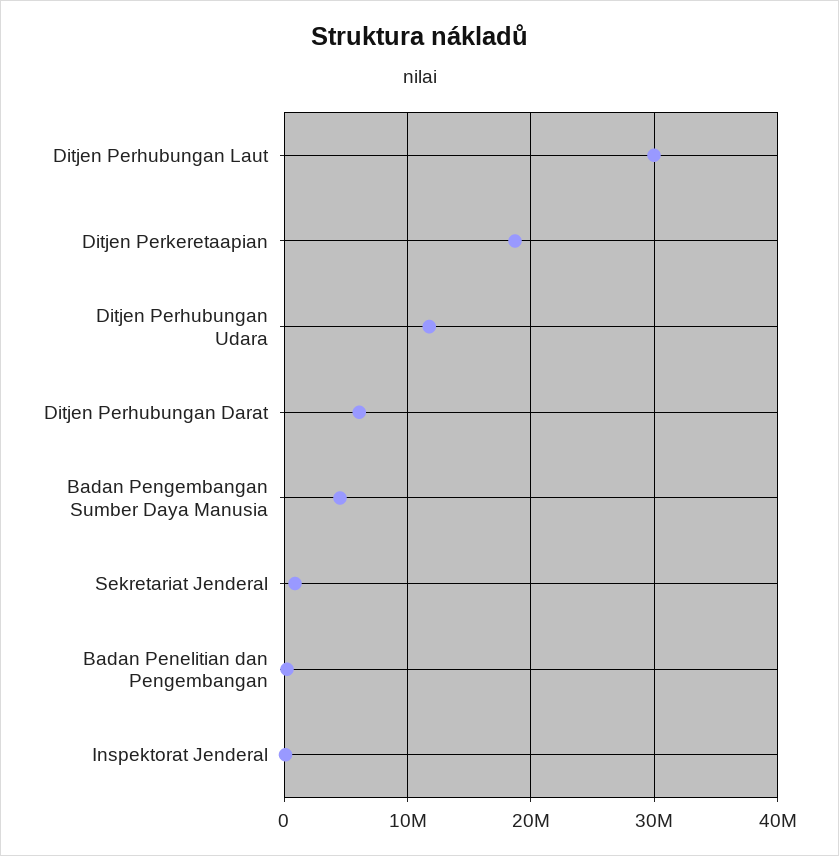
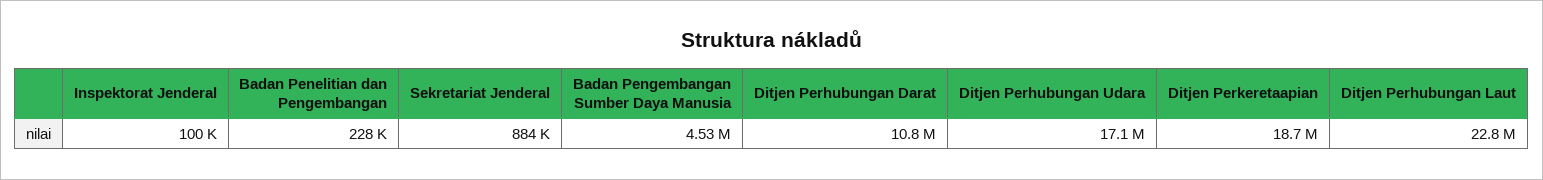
  {
-   "Ditjen Perhubungan Laut": 30000000,
+   "Ditjen Perhubungan Laut": 22800000,
    "Ditjen Perkeretaapian": 18700000,
-   "Ditjen Perhubungan Udara": 12000000,
+   "Ditjen Perhubungan Udara": 17100000,
-   "Ditjen Perhubungan Darat": 6000000,
+   "Ditjen Perhubungan Darat": 10800000,
    "Badan Pengembangan Sumber Daya Manusia": 4530000,
    "Sekretariat Jenderal": 884000,
    "Badan Penelitian dan Pengembangan": 228000,
    "Inspektorat Jenderal": 100000
  }

